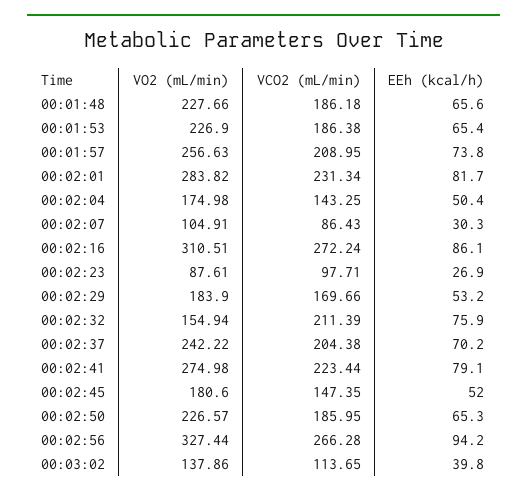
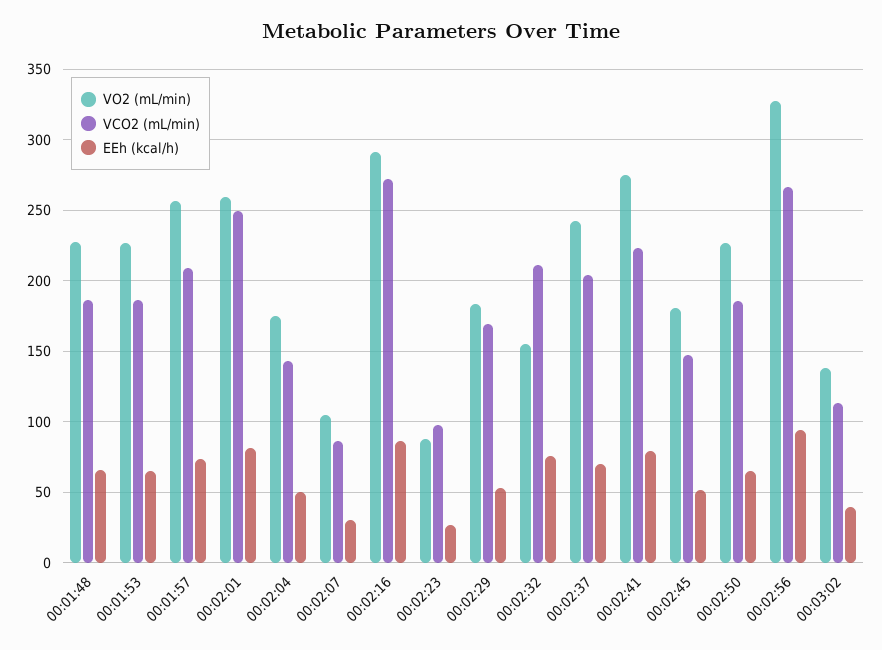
  {
    "VO2 (mL/min)": {
      "00:01:48": 227.66,
      "00:01:53": 226.9,
      "00:01:57": 256.63,
-     "00:02:01": 283.82,
+     "00:02:01": 260,
      "00:02:04": 174.98,
      "00:02:07": 104.91,
-     "00:02:16": 310.51,
+     "00:02:16": 290,
      "00:02:23": 87.61,
      "00:02:29": 183.9,
      "00:02:32": 154.94,
      "00:02:37": 242.22,
      "00:02:41": 274.98,
      "00:02:45": 180.6,
      "00:02:50": 226.57,
      "00:02:56": 327.44,
      "00:03:02": 137.86
    },
    "VCO2 (mL/min)": {
      "00:01:48": 186.18,
      "00:01:53": 186.38,
      "00:01:57": 208.95,
-     "00:02:01": 231.34,
+     "00:02:01": 250,
      "00:02:04": 143.25,
      "00:02:07": 86.43,
      "00:02:16": 272.24,
      "00:02:23": 97.71,
      "00:02:29": 169.66,
      "00:02:32": 211.39,
      "00:02:37": 204.38,
      "00:02:41": 223.44,
      "00:02:45": 147.35,
      "00:02:50": 185.95,
      "00:02:56": 266.28,
      "00:03:02": 113.65
    },
    "EEh (kcal/h)": {
      "00:01:48": 65.6,
      "00:01:53": 65.4,
      "00:01:57": 73.8,
      "00:02:01": 81.7,
      "00:02:04": 50.4,
      "00:02:07": 30.3,
      "00:02:16": 86.1,
      "00:02:23": 26.9,
      "00:02:29": 53.2,
      "00:02:32": 75.9,
      "00:02:37": 70.2,
      "00:02:41": 79.1,
      "00:02:45": 52,
      "00:02:50": 65.3,
      "00:02:56": 94.2,
      "00:03:02": 39.8
    }
  }

